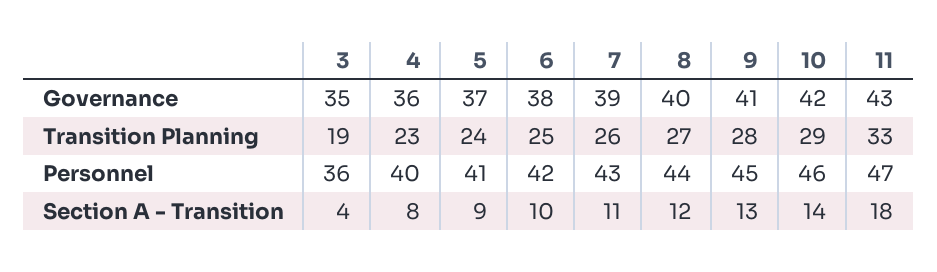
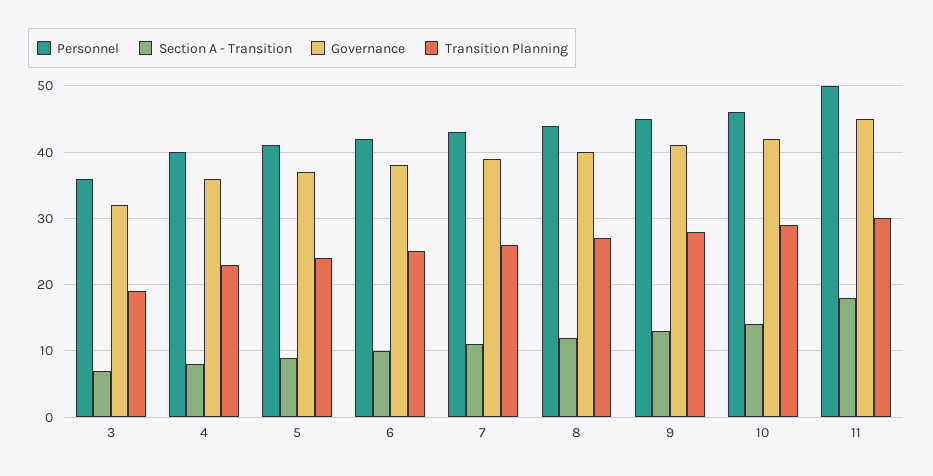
  {
    "Governance": {
-     "3": 35,
+     "3": 32,
      "4": 36,
      "5": 37,
      "6": 38,
      "7": 39,
      "8": 40,
      "9": 41,
      "10": 42,
-     "11": 43
+     "11": 45
    },
    "Transition Planning": {
      "3": 19,
      "4": 23,
      "5": 24,
      "6": 25,
      "7": 26,
      "8": 27,
      "9": 28,
      "10": 29,
-     "11": 33
+     "11": 30
    },
    "Personnel": {
      "3": 36,
      "4": 40,
      "5": 41,
      "6": 42,
      "7": 43,
      "8": 44,
      "9": 45,
      "10": 46,
-     "11": 47
+     "11": 50
    },
    "Section A - Transition": {
-     "3": 4,
+     "3": 7,
      "4": 8,
      "5": 9,
      "6": 10,
      "7": 11,
      "8": 12,
      "9": 13,
      "10": 14,
      "11": 18
    }
  }

